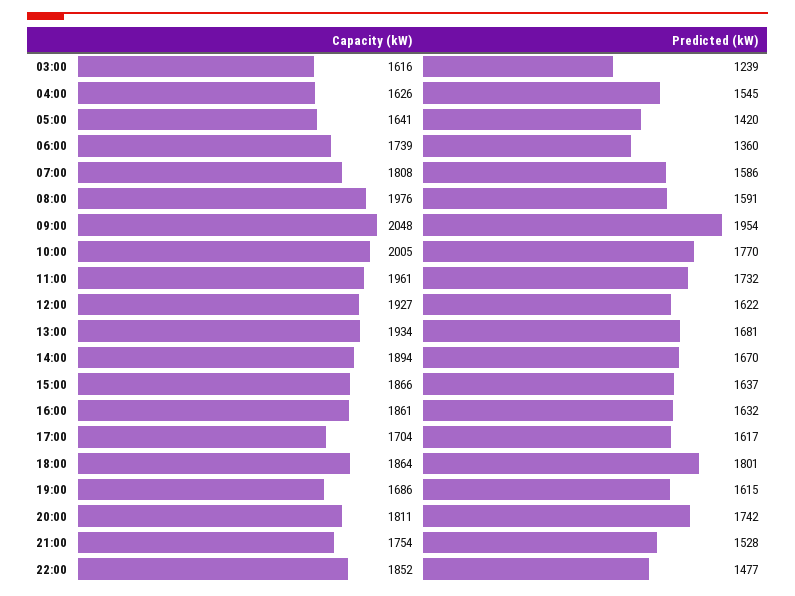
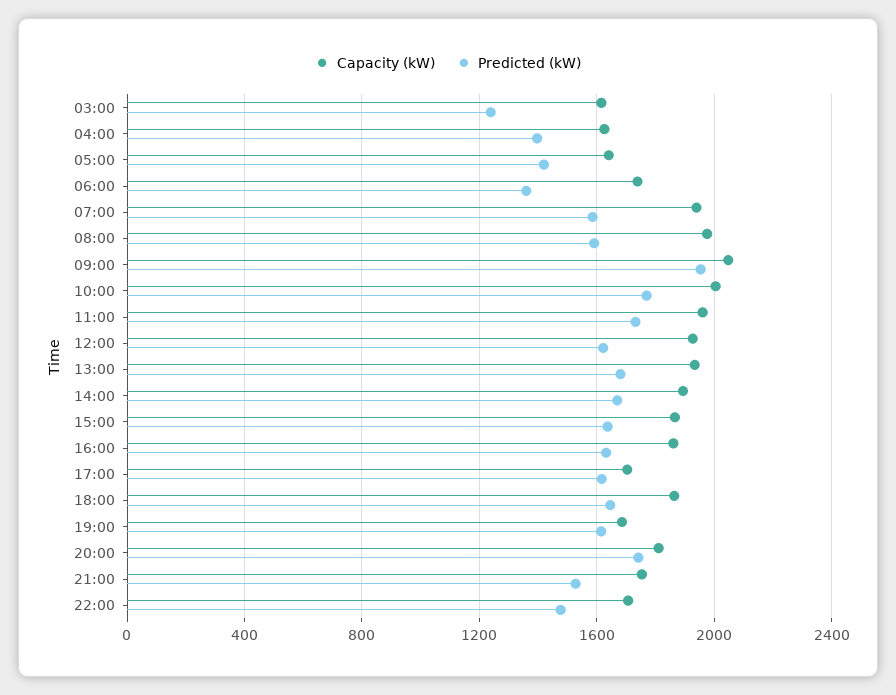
  {
    "Capacity (kW)": {
      "03:00": 1616,
      "04:00": 1626,
      "05:00": 1641,
      "06:00": 1739,
-     "07:00": 1808,
+     "07:00": 1950,
      "08:00": 1976,
      "09:00": 2048,
      "10:00": 2005,
      "11:00": 1961,
      "12:00": 1927,
      "13:00": 1934,
      "14:00": 1894,
      "15:00": 1866,
      "16:00": 1861,
      "17:00": 1704,
      "18:00": 1864,
      "19:00": 1686,
      "20:00": 1811,
      "21:00": 1754,
-     "22:00": 1852
+     "22:00": 1700
    },
    "Predicted (kW)": {
      "03:00": 1239,
-     "04:00": 1545,
+     "04:00": 1400,
      "05:00": 1420,
      "06:00": 1360,
      "07:00": 1586,
      "08:00": 1591,
      "09:00": 1954,
      "10:00": 1770,
      "11:00": 1732,
      "12:00": 1622,
      "13:00": 1681,
      "14:00": 1670,
      "15:00": 1637,
      "16:00": 1632,
      "17:00": 1617,
-     "18:00": 1801,
+     "18:00": 1650,
      "19:00": 1615,
      "20:00": 1742,
      "21:00": 1528,
      "22:00": 1477
    }
  }

